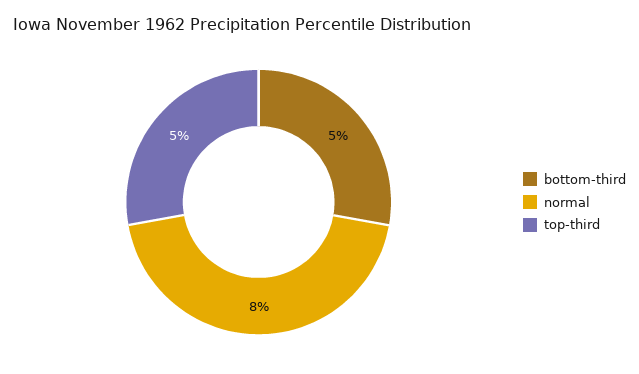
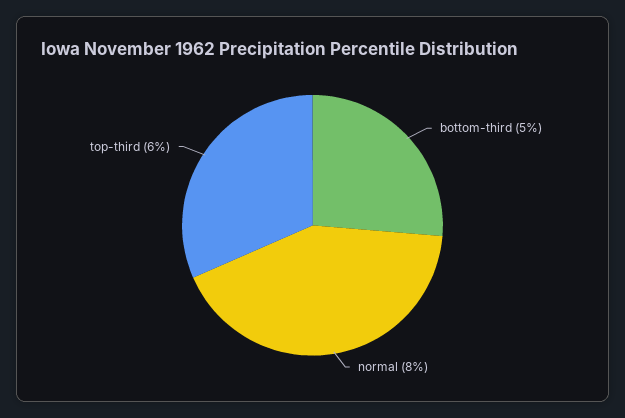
  {
    "bottom-third": 5,
    "normal": 8,
-   "top-third": 5
+   "top-third": 6
  }

